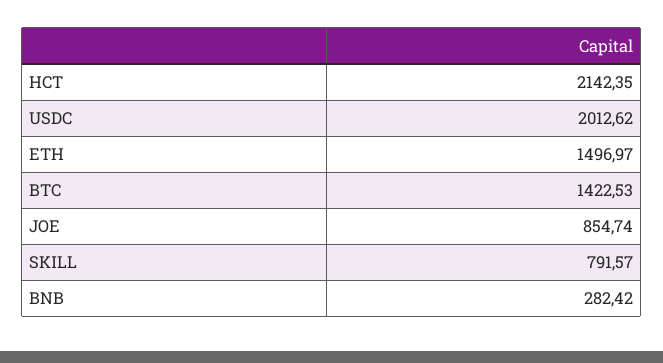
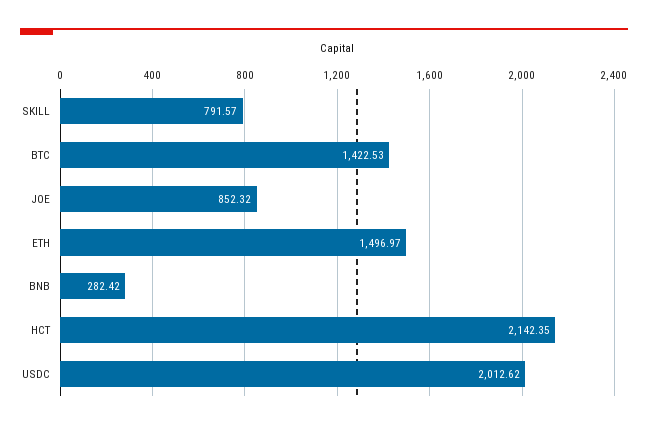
  {
    "HCT": 2142.35,
    "USDC": 2012.62,
    "ETH": 1496.97,
    "BTC": 1422.53,
-   "JOE": 854.74,
+   "JOE": 852.32,
    "SKILL": 791.57,
    "BNB": 282.42
  }

